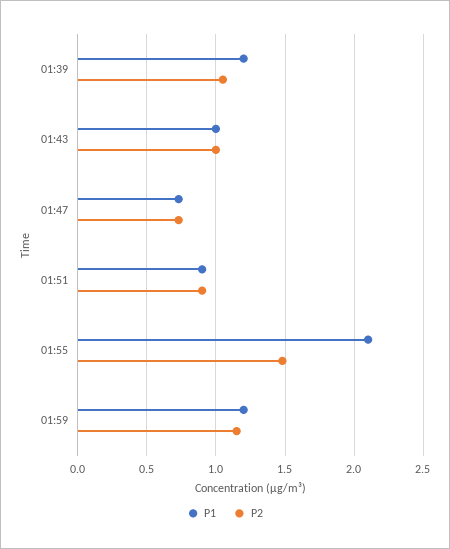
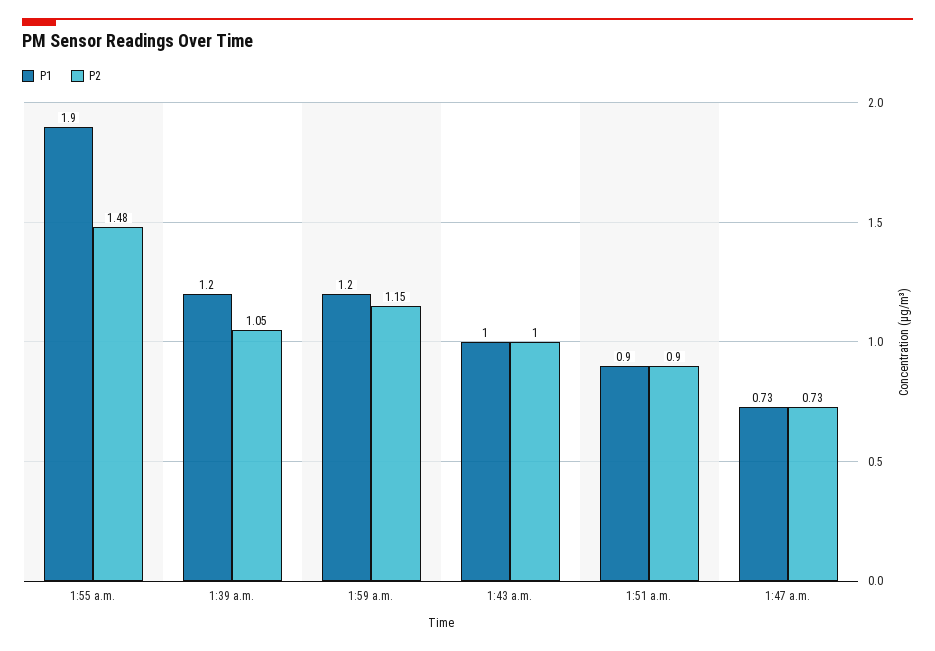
  {
    "P1": {
      "01:39": 1.2,
      "01:43": 1,
      "01:47": 0.73,
      "01:51": 0.9,
-     "01:55": 2.1,
+     "01:55": 1.9,
      "01:59": 1.2
    },
    "P2": {
      "01:39": 1.05,
      "01:43": 1,
      "01:47": 0.73,
      "01:51": 0.9,
      "01:55": 1.48,
      "01:59": 1.15
    }
  }

